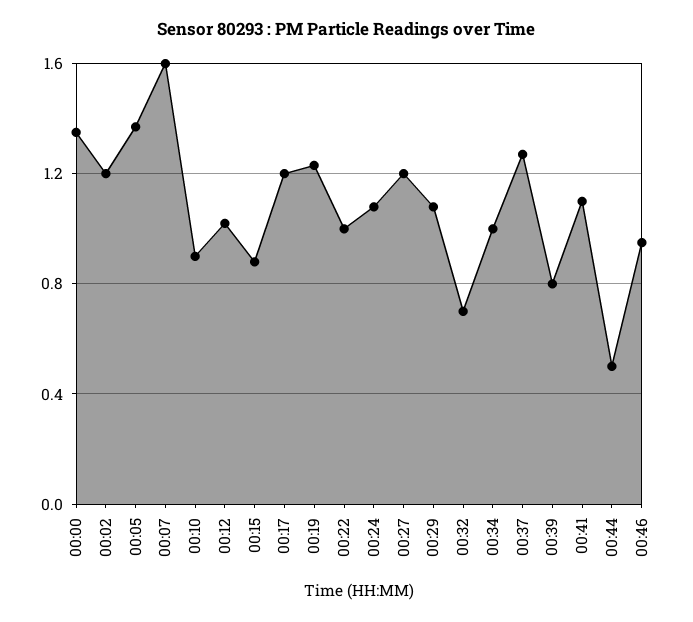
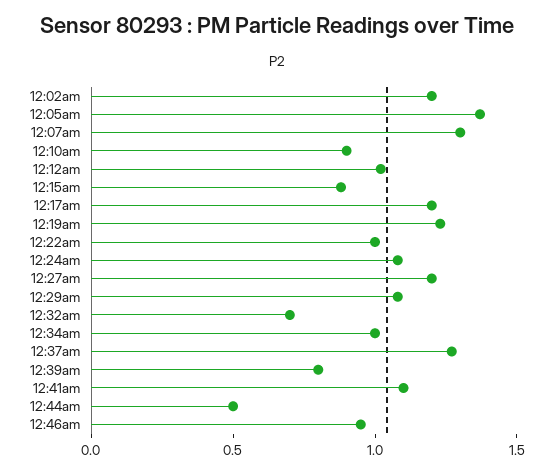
  {
-   "00:00": 1.35,
    "00:02": 1.2,
    "00:05": 1.35,
-   "00:07": 1.6,
+   "00:07": 1.3,
    "00:10": 0.9,
    "00:12": 1,
    "00:15": 0.9,
    "00:17": 1.2,
    "00:19": 1.25,
    "00:22": 1,
    "00:24": 1.1,
    "00:27": 1.2,
    "00:29": 1.1,
    "00:32": 0.7,
    "00:34": 1,
    "00:37": 1.25,
    "00:39": 0.8,
    "00:41": 1.1,
    "00:44": 0.5,
    "00:46": 0.95
  }

